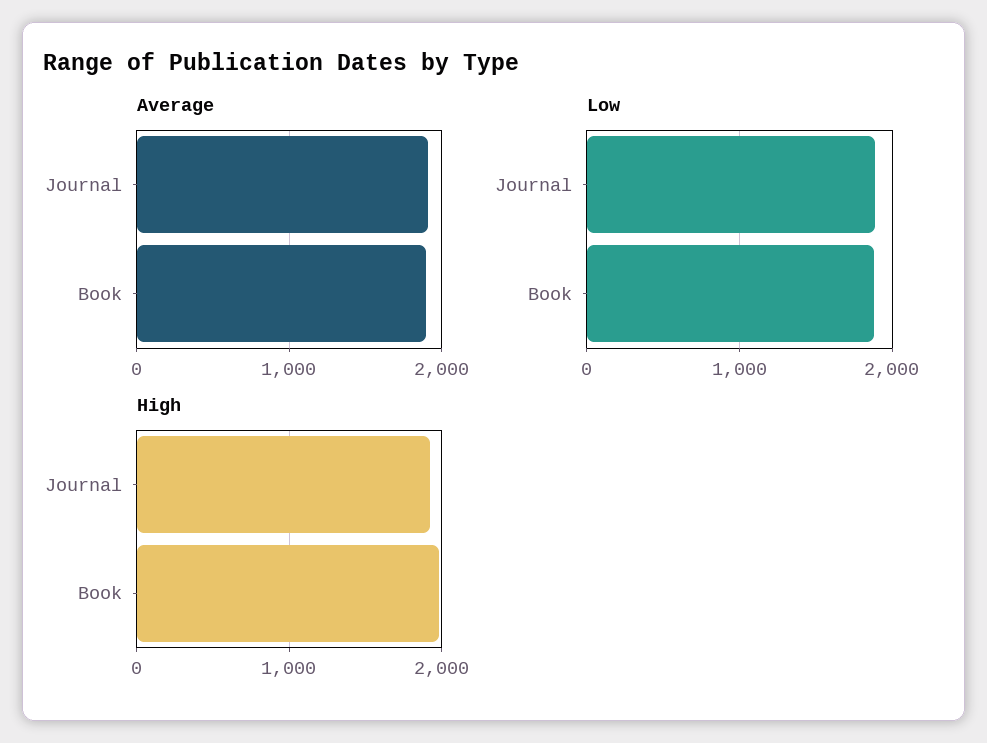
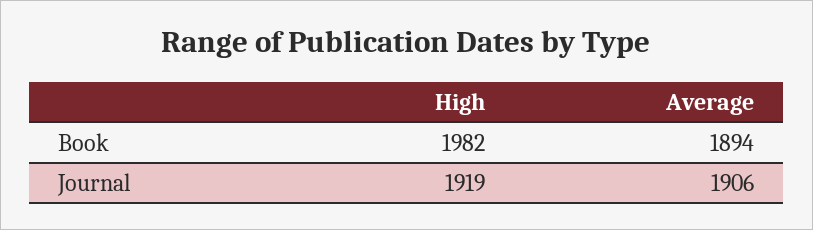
  {
    "Average": {
      "Journal": 1906,
      "Book": 1894
    },
-   "Low": {
-     "Journal": 1900,
-     "Book": 1900
-   },
    "High": {
      "Journal": 1919,
      "Book": 1982
    }
  }

